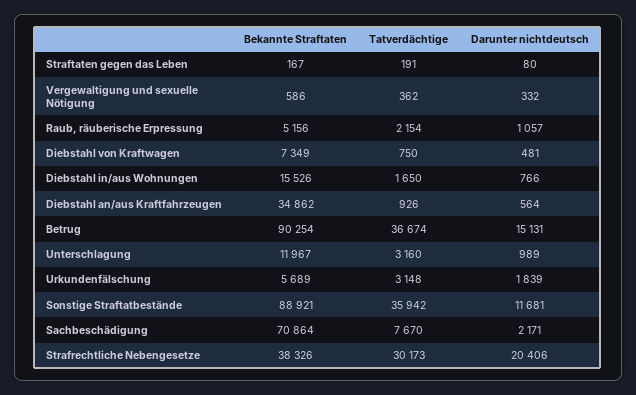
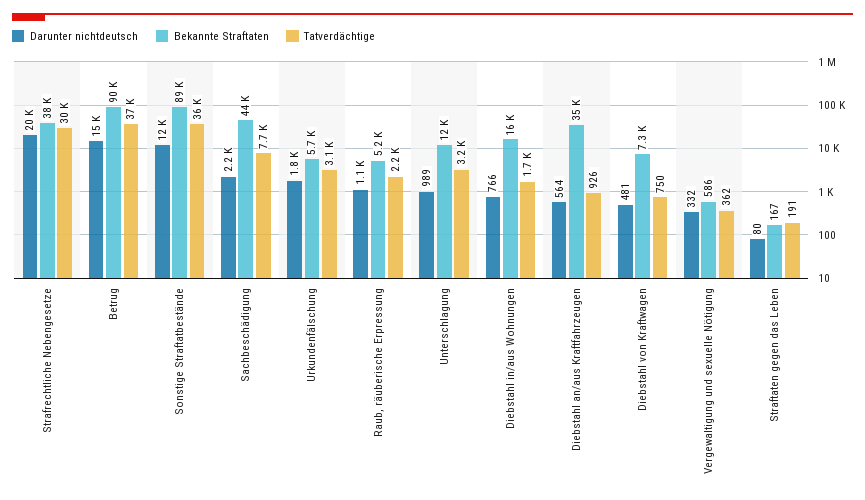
  {
    "Bekannte Straftaten": {
      "Straftaten gegen das Leben": 167,
      "Vergewaltigung und sexuelle Nötigung": 586,
      "Raub, räuberische Erpressung": 5156,
      "Diebstahl von Kraftwagen": 7349,
      "Diebstahl in/aus Wohnungen": 15526,
      "Diebstahl an/aus Kraftfahrzeugen": 34862,
      "Betrug": 90254,
      "Unterschlagung": 11967,
      "Urkundenfälschung": 5689,
      "Sonstige Straftatbestände": 88921,
-     "Sachbeschädigung": 70864,
+     "Sachbeschädigung": 44000,
      "Strafrechtliche Nebengesetze": 38326
    },
    "Tatverdächtige": {
      "Straftaten gegen das Leben": 191,
      "Vergewaltigung und sexuelle Nötigung": 362,
      "Raub, räuberische Erpressung": 2154,
      "Diebstahl von Kraftwagen": 750,
      "Diebstahl in/aus Wohnungen": 1650,
      "Diebstahl an/aus Kraftfahrzeugen": 926,
      "Betrug": 36674,
      "Unterschlagung": 3160,
      "Urkundenfälschung": 3148,
      "Sonstige Straftatbestände": 35942,
      "Sachbeschädigung": 7670,
      "Strafrechtliche Nebengesetze": 30173
    },
    "Darunter nichtdeutsch": {
      "Straftaten gegen das Leben": 80,
      "Vergewaltigung und sexuelle Nötigung": 332,
      "Raub, räuberische Erpressung": 1057,
      "Diebstahl von Kraftwagen": 481,
      "Diebstahl in/aus Wohnungen": 766,
      "Diebstahl an/aus Kraftfahrzeugen": 564,
      "Betrug": 15131,
      "Unterschlagung": 989,
      "Urkundenfälschung": 1839,
      "Sonstige Straftatbestände": 11681,
      "Sachbeschädigung": 2171,
      "Strafrechtliche Nebengesetze": 20406
    }
  }

